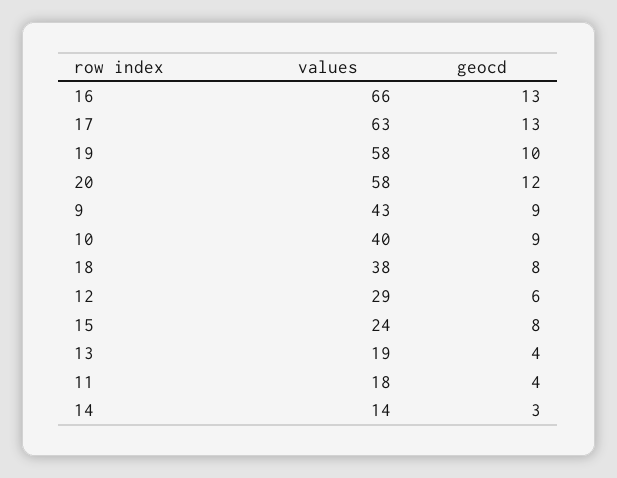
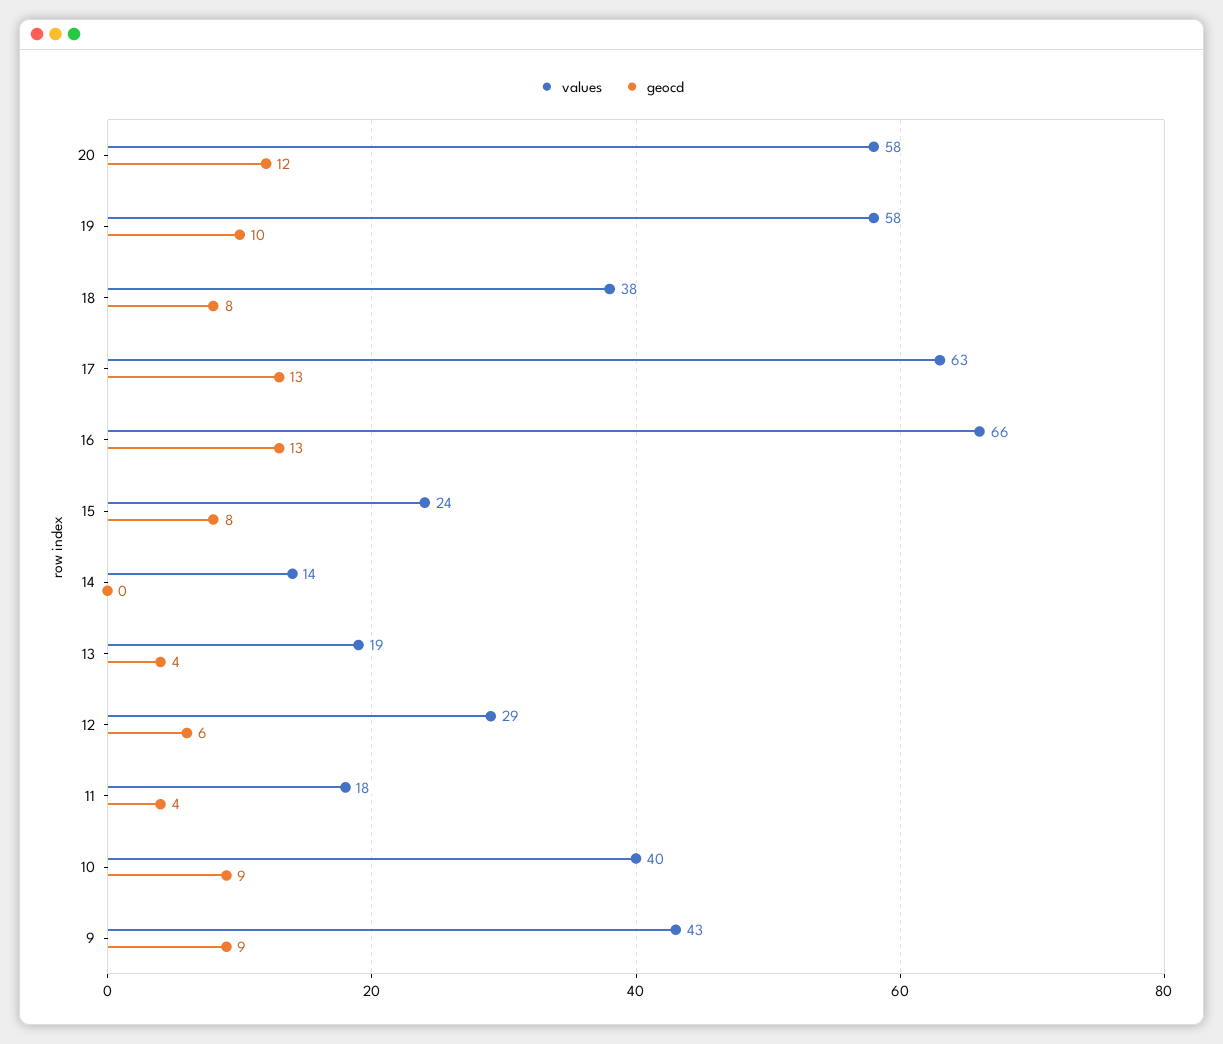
  {
    "values": {
      "16": 66,
      "17": 63,
      "19": 58,
      "20": 58,
      "9": 43,
      "10": 40,
      "18": 38,
      "12": 29,
      "15": 24,
      "13": 19,
      "11": 18,
      "14": 14
    },
    "geocd": {
      "16": 13,
      "17": 13,
      "19": 10,
      "20": 12,
      "9": 9,
      "10": 9,
      "18": 8,
      "12": 6,
      "15": 8,
      "13": 4,
      "11": 4,
-     "14": 3
+     "14": 0
    }
  }

